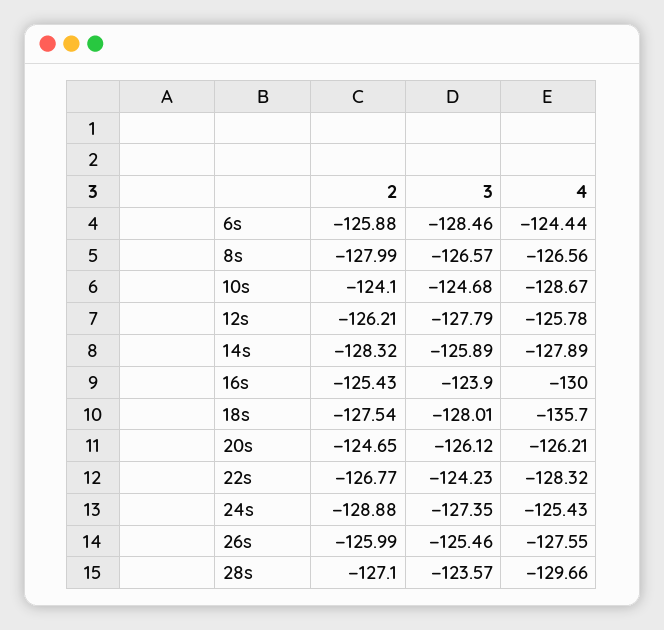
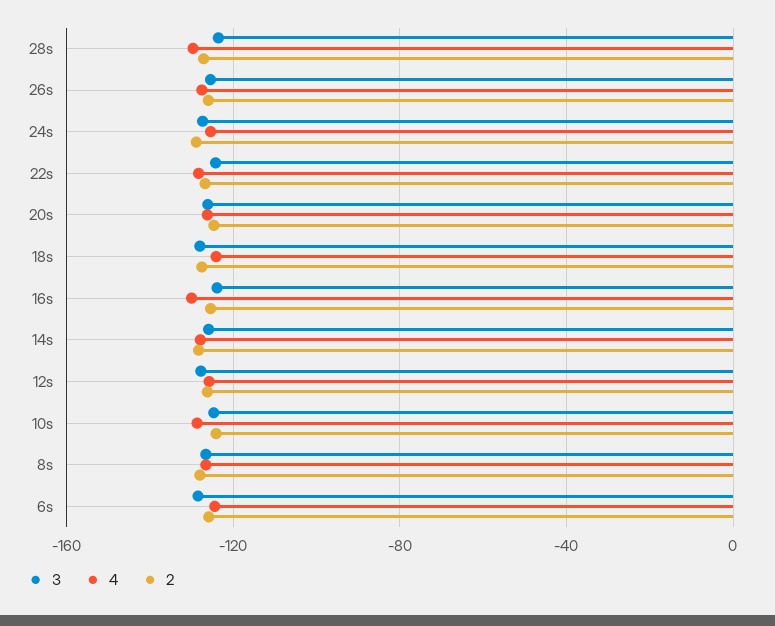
  {
    "2": {
      "6s": -125.88,
      "8s": -127.99,
      "10s": -124.1,
      "12s": -126.21,
      "14s": -128.32,
      "16s": -125.43,
      "18s": -127.54,
      "20s": -124.65,
      "22s": -126.77,
      "24s": -128.88,
      "26s": -125.99,
      "28s": -127.1
    },
    "3": {
      "6s": -128.46,
      "8s": -126.57,
      "10s": -124.68,
      "12s": -127.79,
      "14s": -125.89,
      "16s": -123.9,
      "18s": -128.01,
      "20s": -126.12,
      "22s": -124.23,
      "24s": -127.35,
      "26s": -125.46,
      "28s": -123.57
    },
    "4": {
      "6s": -124.44,
      "8s": -126.56,
      "10s": -128.67,
      "12s": -125.78,
      "14s": -127.89,
      "16s": -130,
-     "18s": -135.7,
+     "18s": -125,
      "20s": -126.21,
      "22s": -128.32,
      "24s": -125.43,
      "26s": -127.55,
      "28s": -129.66
    }
  }

